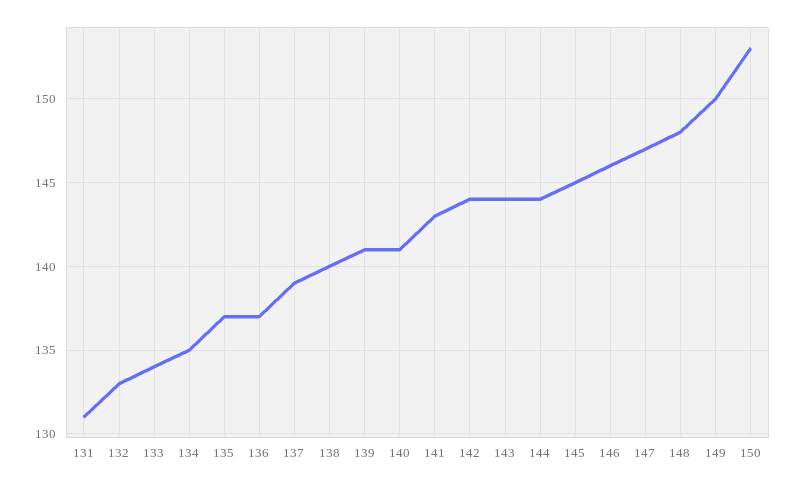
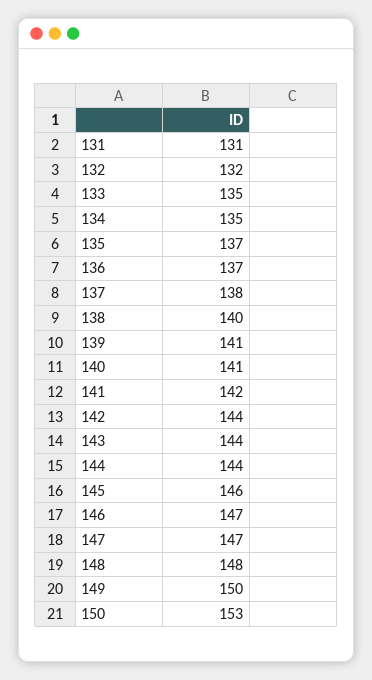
  {
    "131": 131,
-   "132": 133,
+   "132": 132,
-   "133": 134,
+   "133": 135,
    "134": 135,
    "135": 137,
    "136": 137,
-   "137": 139,
+   "137": 138,
    "138": 140,
    "139": 141,
    "140": 141,
-   "141": 143,
+   "141": 142,
    "142": 144,
    "143": 144,
    "144": 144,
-   "145": 145,
+   "145": 146,
-   "146": 146,
+   "146": 147,
    "147": 147,
    "148": 148,
    "149": 150,
    "150": 153
  }

